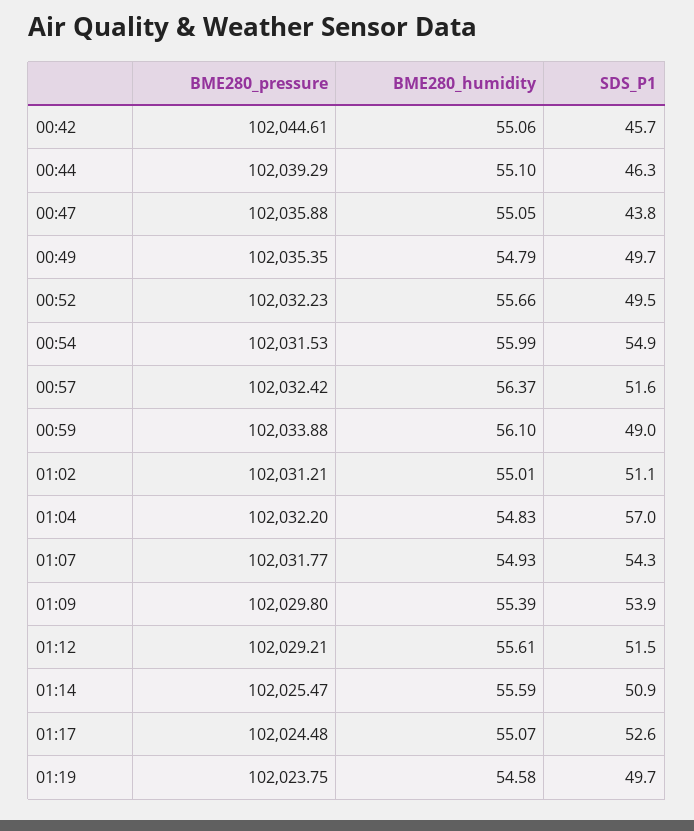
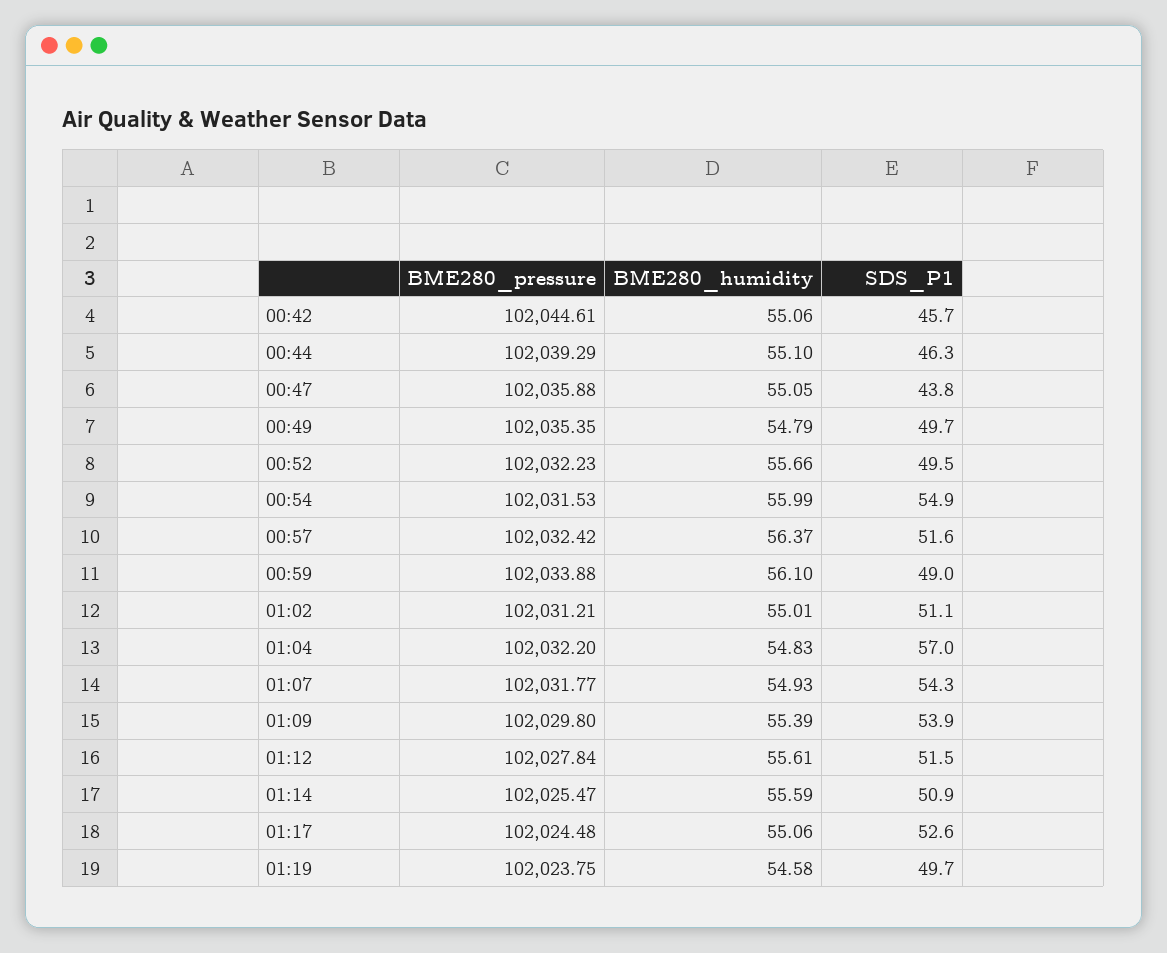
  {
    "BME280_pressure": {
      "00:42": 102044.61,
      "00:44": 102039.29,
      "00:47": 102035.88,
      "00:49": 102035.35,
      "00:52": 102032.23,
      "00:54": 102031.53,
      "00:57": 102032.42,
      "00:59": 102033.88,
      "01:02": 102031.21,
      "01:04": 102032.2,
      "01:07": 102031.77,
      "01:09": 102029.8,
-     "01:12": 102029.21,
+     "01:12": 102027.84,
      "01:14": 102025.47,
      "01:17": 102024.48,
      "01:19": 102023.75
    },
    "BME280_humidity": {
      "00:42": 55.06,
      "00:44": 55.1,
      "00:47": 55.05,
      "00:49": 54.79,
      "00:52": 55.66,
      "00:54": 55.99,
      "00:57": 56.37,
      "00:59": 56.1,
      "01:02": 55.01,
      "01:04": 54.83,
      "01:07": 54.93,
      "01:09": 55.39,
      "01:12": 55.61,
      "01:14": 55.59,
-     "01:17": 55.07,
+     "01:17": 55.06,
      "01:19": 54.58
    },
    "SDS_P1": {
      "00:42": 45.7,
      "00:44": 46.3,
      "00:47": 43.8,
      "00:49": 49.7,
      "00:52": 49.5,
      "00:54": 54.9,
      "00:57": 51.6,
      "00:59": 49,
      "01:02": 51.1,
      "01:04": 57,
      "01:07": 54.3,
      "01:09": 53.9,
      "01:12": 51.5,
      "01:14": 50.9,
      "01:17": 52.6,
      "01:19": 49.7
    }
  }

